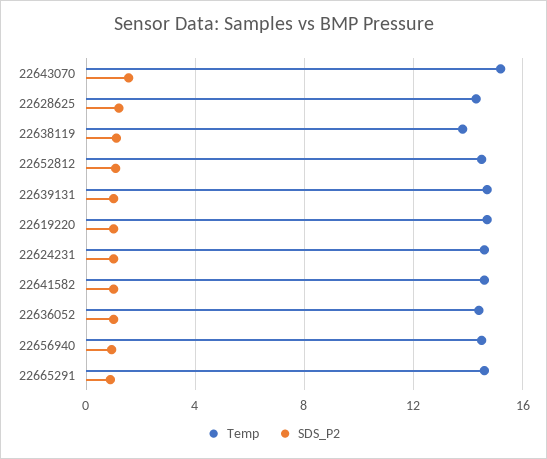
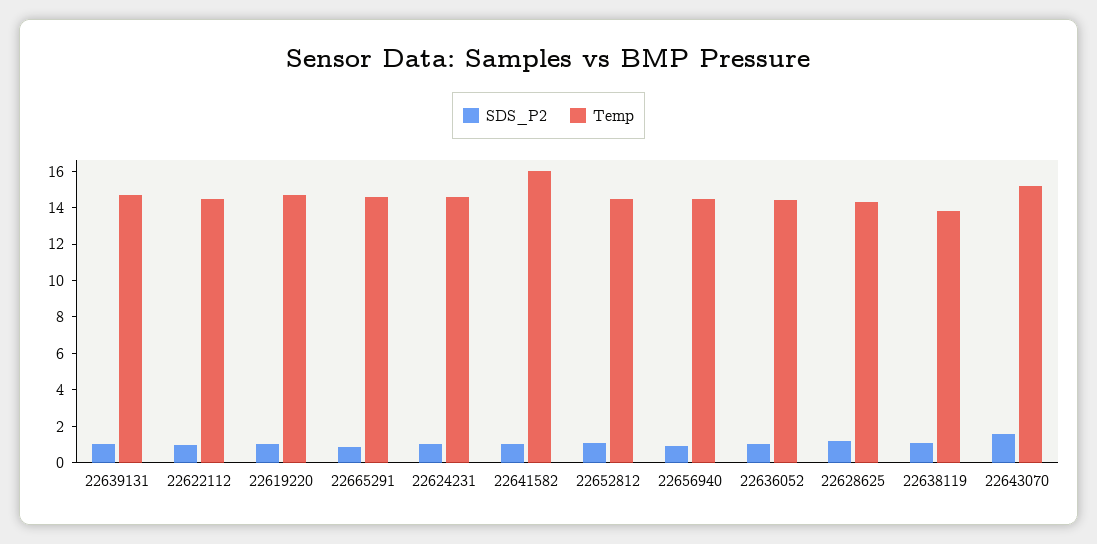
  {
    "Temp": {
      "22643070": 15,
      "22628625": 14.5,
      "22638119": 14,
      "22652812": 14.5,
      "22639131": 14.5,
      "22619220": 14.5,
      "22624231": 14.5,
-     "22641582": 14.5,
+     "22641582": 16,
      "22636052": 14.5,
      "22656940": 14.5,
-     "22665291": 14.5
+     "22665291": 14.5,
+     "22622112": 14.5
    },
    "SDS_P2": {
      "22643070": 1.5,
      "22628625": 1,
      "22638119": 1,
      "22652812": 1,
      "22639131": 1,
      "22619220": 1,
      "22624231": 1,
      "22641582": 1,
      "22636052": 1,
      "22656940": 1,
-     "22665291": 1
+     "22665291": 1,
+     "22622112": 1
    }
  }

